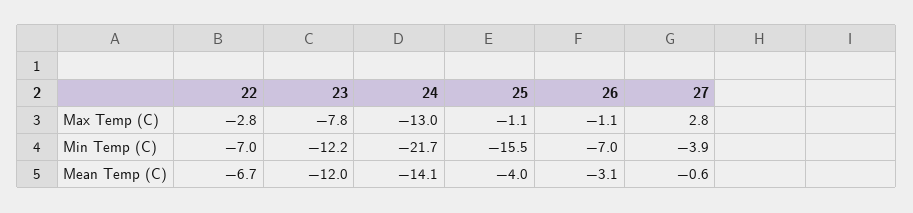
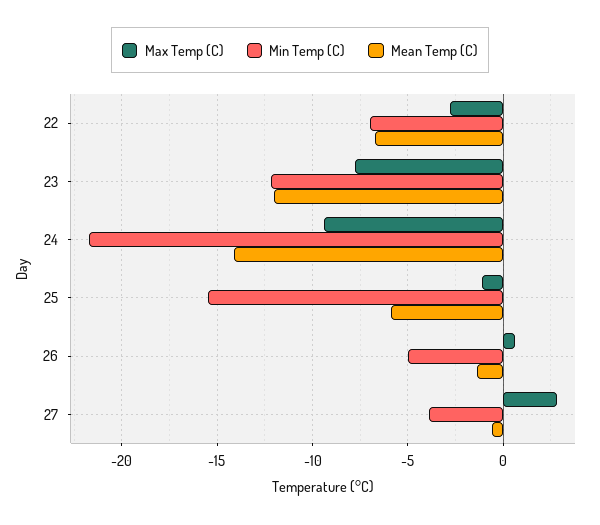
  {
    "Max Temp (C)": {
      "22": -2.8,
      "23": -7.8,
-     "24": -13,
+     "24": -9.5,
      "25": -1.1,
-     "26": -1.1,
+     "26": 0.5,
      "27": 2.8
    },
    "Min Temp (C)": {
      "22": -7,
      "23": -12.2,
      "24": -21.7,
      "25": -15.5,
-     "26": -7,
+     "26": -5,
      "27": -3.9
    },
    "Mean Temp (C)": {
      "22": -6.7,
      "23": -12,
      "24": -14.1,
-     "25": -4,
+     "25": -6,
-     "26": -3.1,
+     "26": -1.5,
      "27": -0.6
    }
  }

